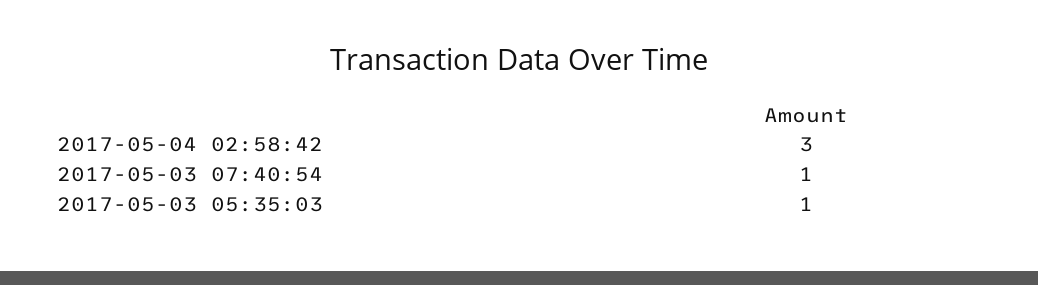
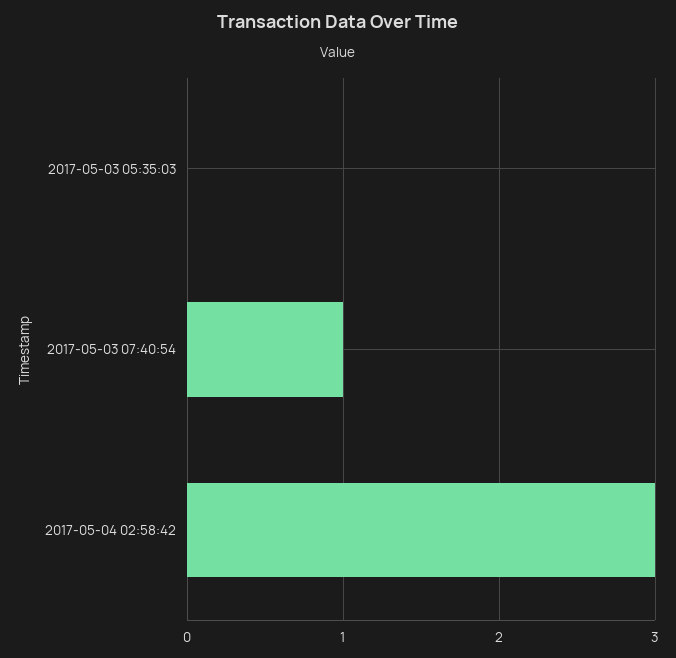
  {
    "2017-05-04 02:58:42": 3,
    "2017-05-03 07:40:54": 1,
-   "2017-05-03 05:35:03": 1
+   "2017-05-03 05:35:03": 0
  }

